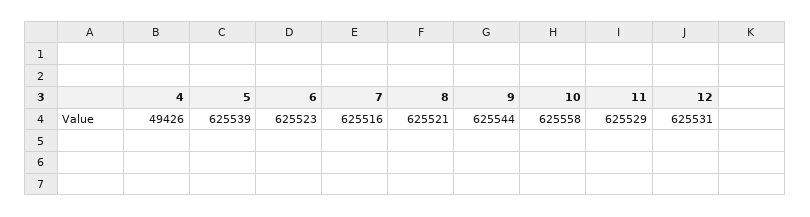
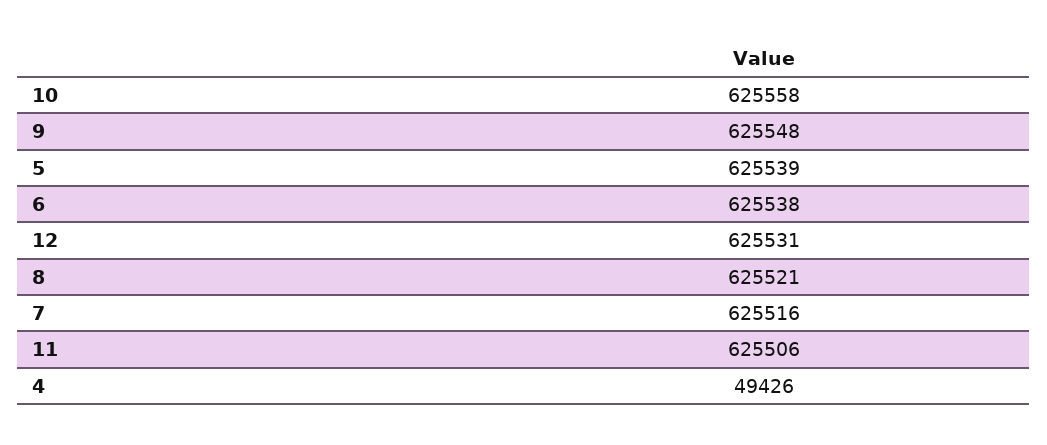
  {
    "4": 49426,
    "5": 625539,
-   "6": 625523,
+   "6": 625538,
    "7": 625516,
    "8": 625521,
-   "9": 625544,
+   "9": 625548,
    "10": 625558,
-   "11": 625529,
+   "11": 625506,
    "12": 625531
  }

